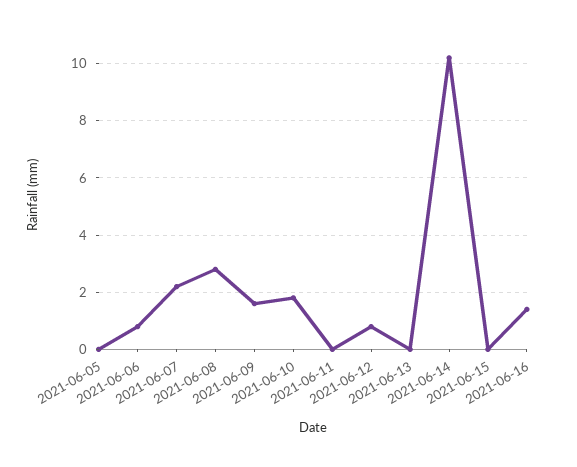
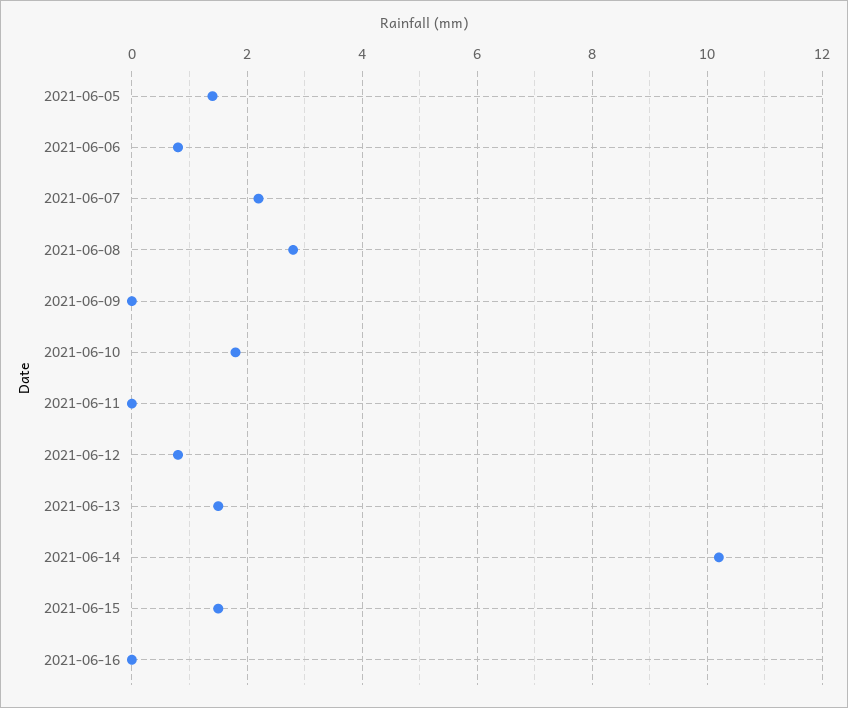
  {
-   "2021-06-05": 0,
+   "2021-06-05": 1.5,
    "2021-06-06": 1,
    "2021-06-07": 2,
    "2021-06-08": 3,
-   "2021-06-09": 1.5,
+   "2021-06-09": 0,
    "2021-06-10": 2,
    "2021-06-11": 0,
    "2021-06-12": 1,
-   "2021-06-13": 0,
+   "2021-06-13": 1.5,
    "2021-06-14": 10,
-   "2021-06-15": 0,
+   "2021-06-15": 1.5,
-   "2021-06-16": 1.5
+   "2021-06-16": 0
  }

